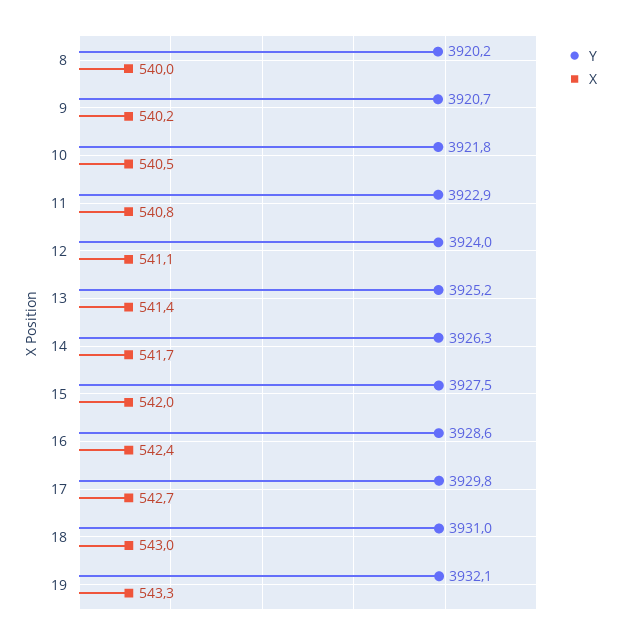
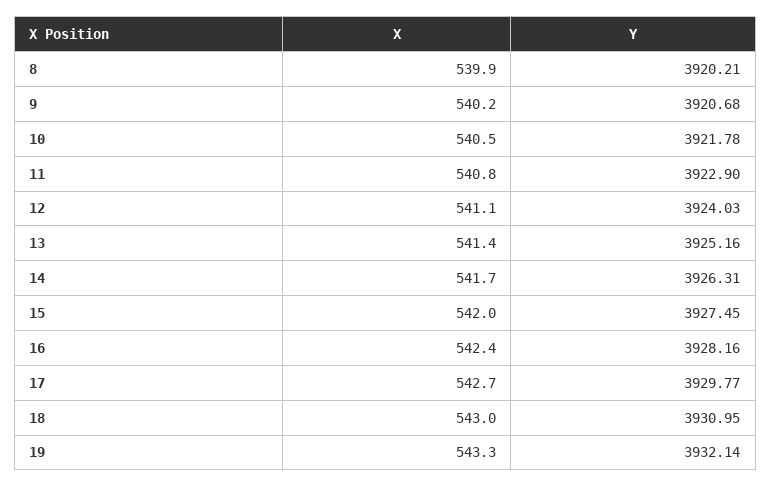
  {
    "Y": {
      "8": 3920.21,
      "9": 3920.68,
      "10": 3921.78,
      "11": 3922.9,
      "12": 3924.03,
      "13": 3925.16,
      "14": 3926.31,
      "15": 3927.45,
-     "16": 3928.6,
+     "16": 3928.16,
      "17": 3929.77,
      "18": 3930.95,
      "19": 3932.14
    },
    "X": {
-     "8": 540,
+     "8": 539.9,
      "9": 540.2,
      "10": 540.5,
      "11": 540.8,
      "12": 541.1,
      "13": 541.4,
      "14": 541.7,
      "15": 542,
      "16": 542.4,
      "17": 542.7,
      "18": 543,
      "19": 543.3
    }
  }

